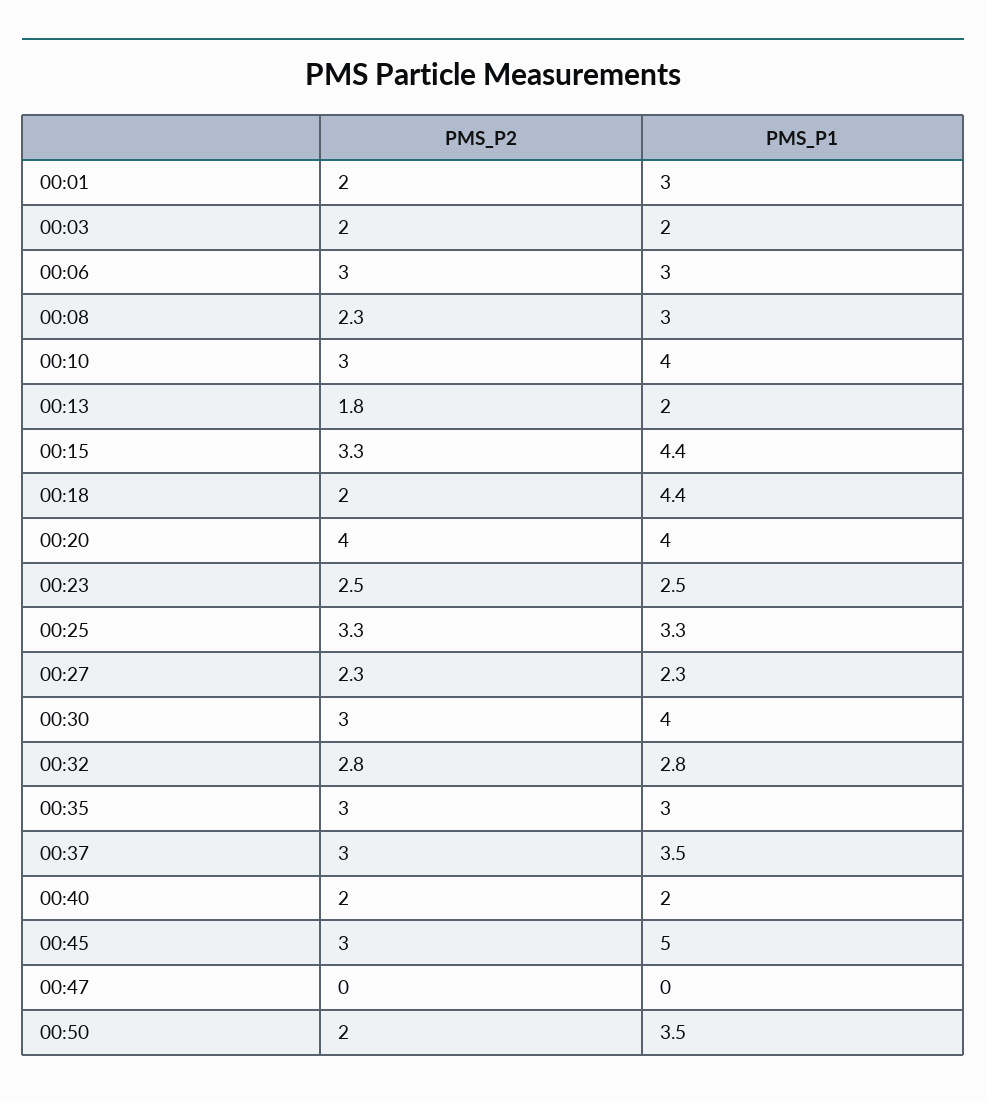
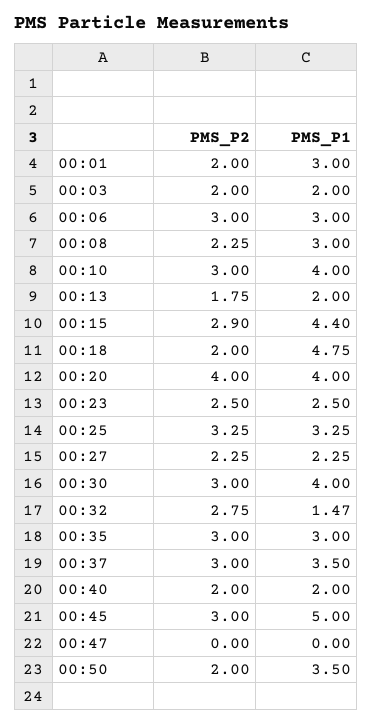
  {
    "PMS_P2": {
      "00:01": 2,
      "00:03": 2,
      "00:06": 3,
      "00:08": 2.25,
      "00:10": 3,
      "00:13": 1.75,
-     "00:15": 3.3,
+     "00:15": 2.9,
      "00:18": 2,
      "00:20": 4,
      "00:23": 2.5,
      "00:25": 3.25,
      "00:27": 2.25,
      "00:30": 3,
      "00:32": 2.75,
      "00:35": 3,
      "00:37": 3,
      "00:40": 2,
      "00:45": 3,
      "00:47": 0,
      "00:50": 2
    },
    "PMS_P1": {
      "00:01": 3,
      "00:03": 2,
      "00:06": 3,
      "00:08": 3,
      "00:10": 4,
      "00:13": 2,
      "00:15": 4.4,
-     "00:18": 4.4,
+     "00:18": 4.75,
      "00:20": 4,
      "00:23": 2.5,
      "00:25": 3.25,
      "00:27": 2.25,
      "00:30": 4,
-     "00:32": 2.8,
+     "00:32": 1.47,
      "00:35": 3,
      "00:37": 3.5,
      "00:40": 2,
      "00:45": 5,
      "00:47": 0,
      "00:50": 3.5
    }
  }

